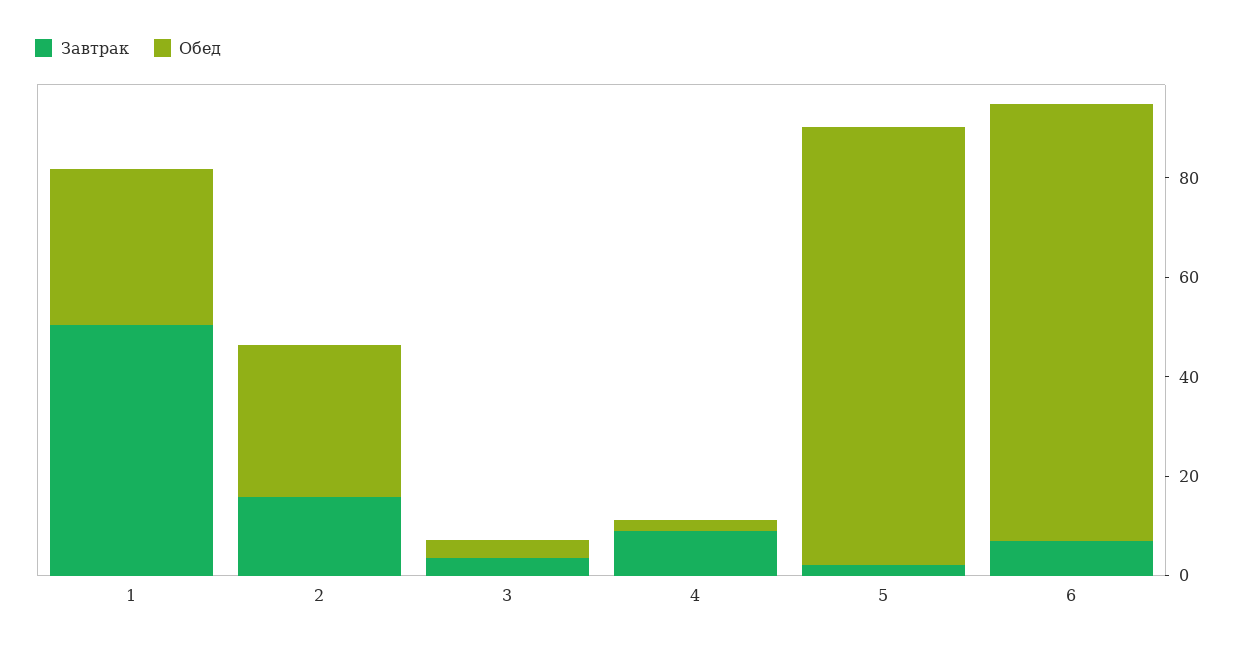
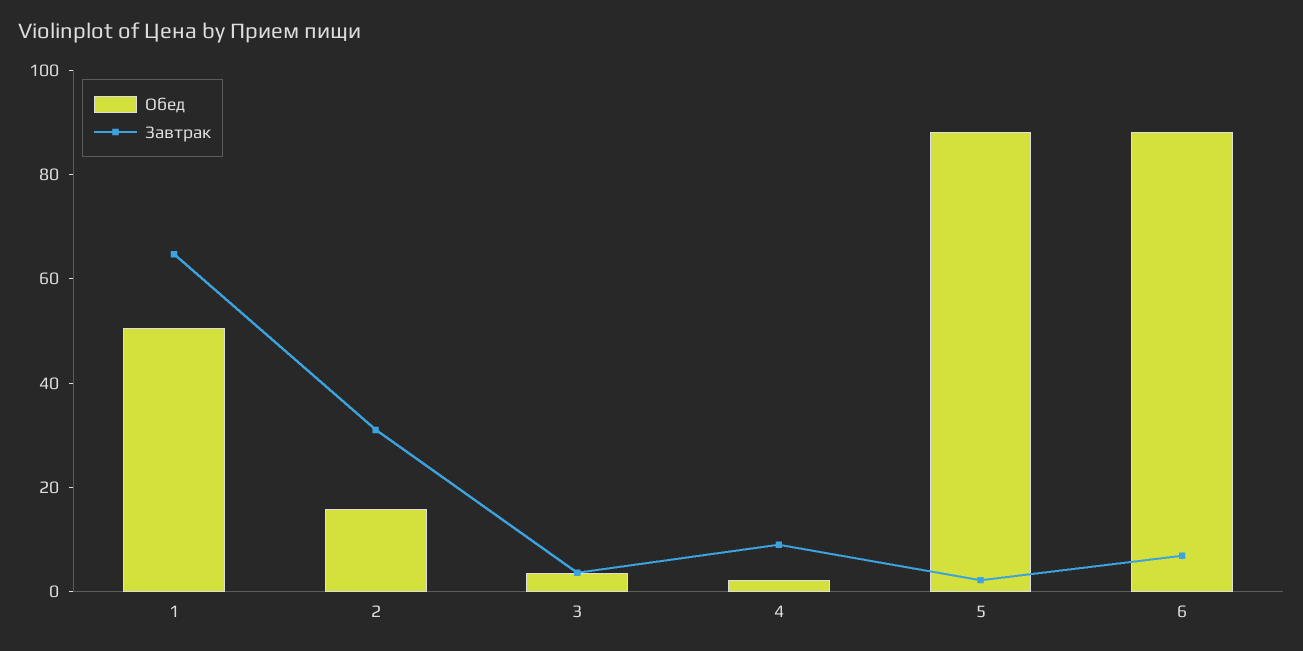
  {
    "Завтрак": {
-     "1": 50,
+     "1": 65,
-     "2": 15,
+     "2": 30,
      "3": 5,
      "4": 10,
      "5": 0,
      "6": 5
    },
    "Обед": {
-     "1": 30,
+     "1": 50,
-     "2": 30,
+     "2": 15,
      "3": 5,
      "4": 0,
      "5": 90,
      "6": 90
    }
  }

